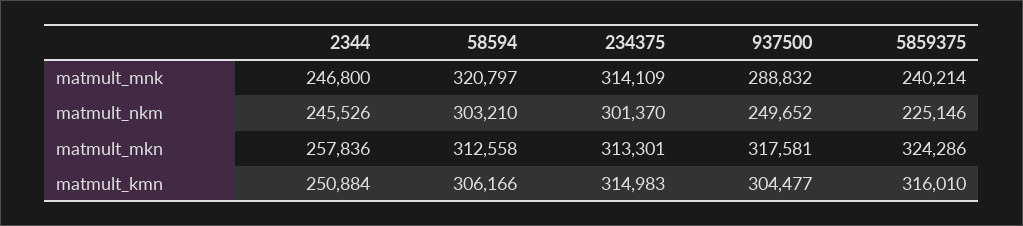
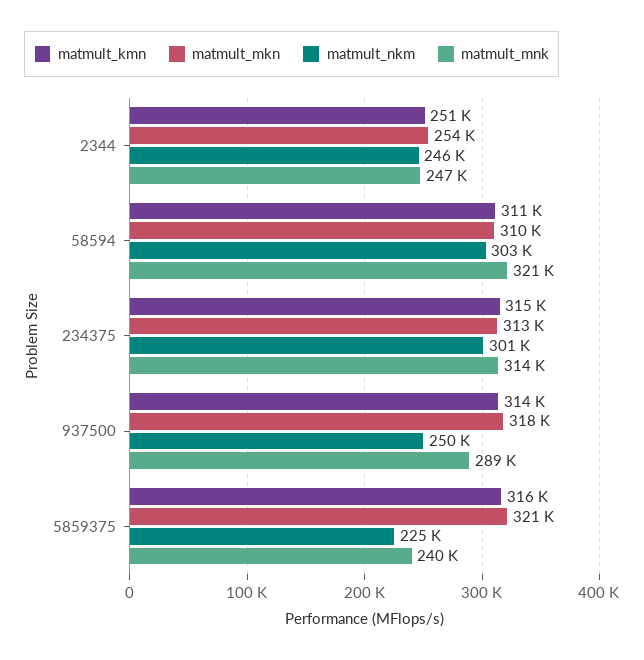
  {
    "matmult_mnk": {
      "2344": 246800,
      "58594": 320797,
      "234375": 314109,
      "937500": 288832,
      "5859375": 240214
    },
    "matmult_nkm": {
      "2344": 245526,
      "58594": 303210,
      "234375": 301370,
      "937500": 249652,
      "5859375": 225146
    },
    "matmult_mkn": {
-     "2344": 257836,
+     "2344": 254000,
-     "58594": 312558,
+     "58594": 310000,
      "234375": 313301,
      "937500": 317581,
-     "5859375": 324286
+     "5859375": 321000
    },
    "matmult_kmn": {
      "2344": 250884,
-     "58594": 306166,
+     "58594": 311000,
      "234375": 314983,
-     "937500": 304477,
+     "937500": 314000,
      "5859375": 316010
    }
  }

